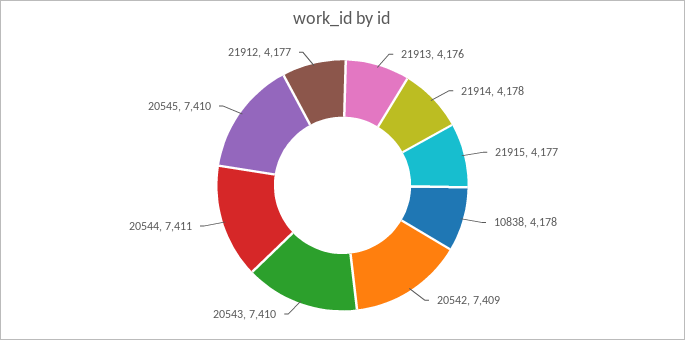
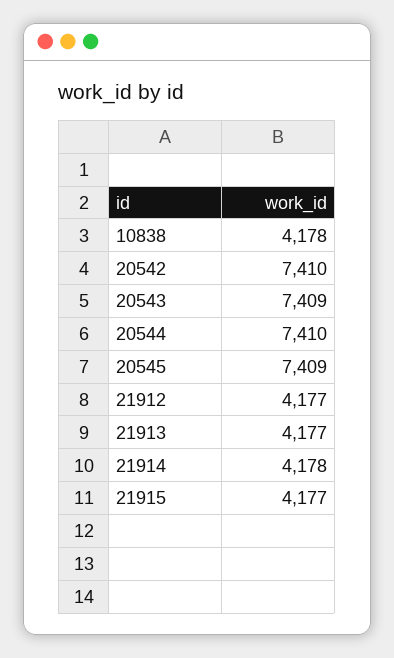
  {
-   "21913": 4176,
+   "21913": 4177,
    "21914": 4178,
    "21915": 4177,
    "10838": 4178,
-   "20542": 7409,
+   "20542": 7410,
-   "20543": 7410,
+   "20543": 7409,
-   "20544": 7411,
+   "20544": 7410,
-   "20545": 7410,
+   "20545": 7409,
    "21912": 4177
  }

